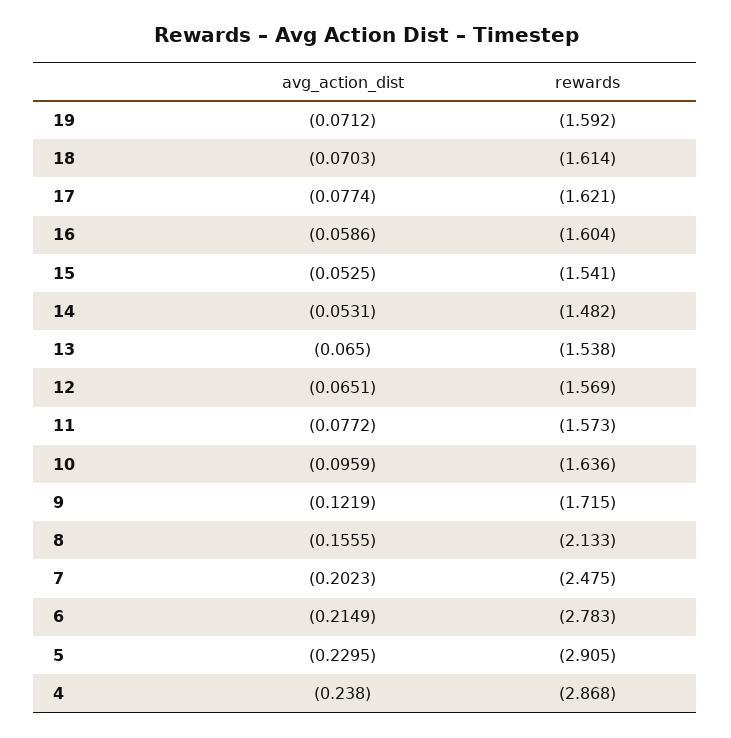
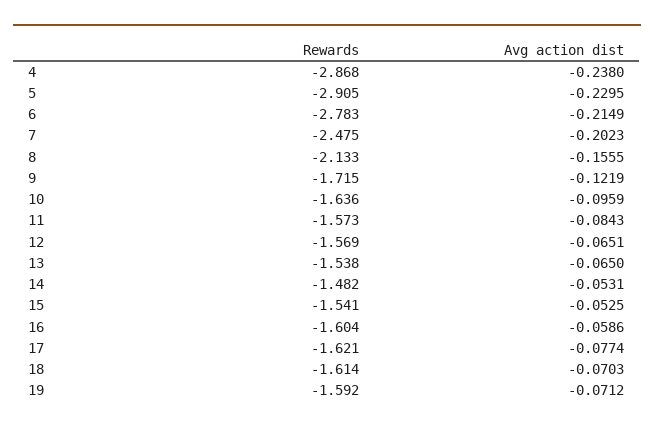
  {
    "avg_action_dist": {
      "19": -0.0712,
      "18": -0.0703,
      "17": -0.0774,
      "16": -0.0586,
      "15": -0.0525,
      "14": -0.0531,
      "13": -0.065,
      "12": -0.0651,
-     "11": -0.0772,
+     "11": -0.0843,
      "10": -0.0959,
      "9": -0.1219,
      "8": -0.1555,
      "7": -0.2023,
      "6": -0.2149,
      "5": -0.2295,
      "4": -0.238
    },
    "rewards": {
      "19": -1.592,
      "18": -1.614,
      "17": -1.621,
      "16": -1.604,
      "15": -1.541,
      "14": -1.482,
      "13": -1.538,
      "12": -1.569,
      "11": -1.573,
      "10": -1.636,
      "9": -1.715,
      "8": -2.133,
      "7": -2.475,
      "6": -2.783,
      "5": -2.905,
      "4": -2.868
    }
  }

